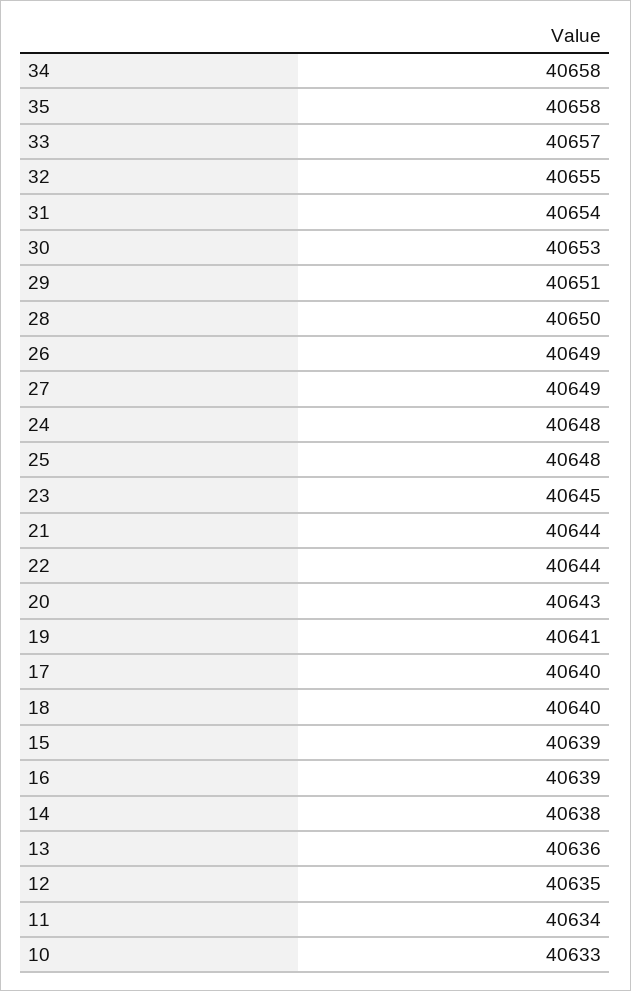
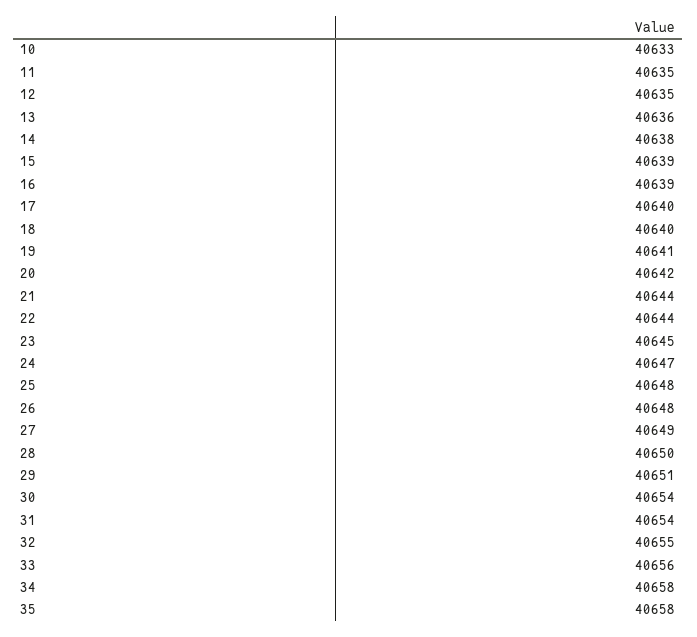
  {
    "34": 40658,
    "35": 40658,
-   "33": 40657,
+   "33": 40656,
    "32": 40655,
    "31": 40654,
-   "30": 40653,
+   "30": 40654,
    "29": 40651,
    "28": 40650,
-   "26": 40649,
+   "26": 40648,
    "27": 40649,
-   "24": 40648,
+   "24": 40647,
    "25": 40648,
    "23": 40645,
    "21": 40644,
    "22": 40644,
-   "20": 40643,
+   "20": 40642,
    "19": 40641,
    "17": 40640,
    "18": 40640,
    "15": 40639,
    "16": 40639,
    "14": 40638,
    "13": 40636,
    "12": 40635,
-   "11": 40634,
+   "11": 40635,
    "10": 40633
  }

